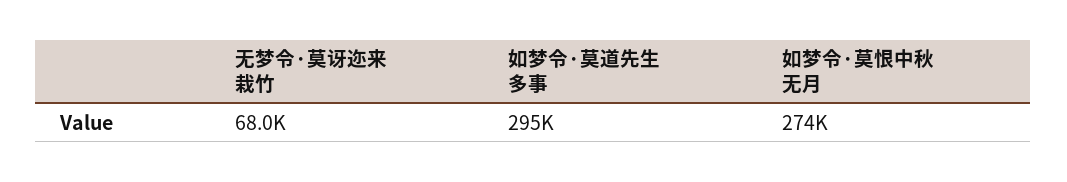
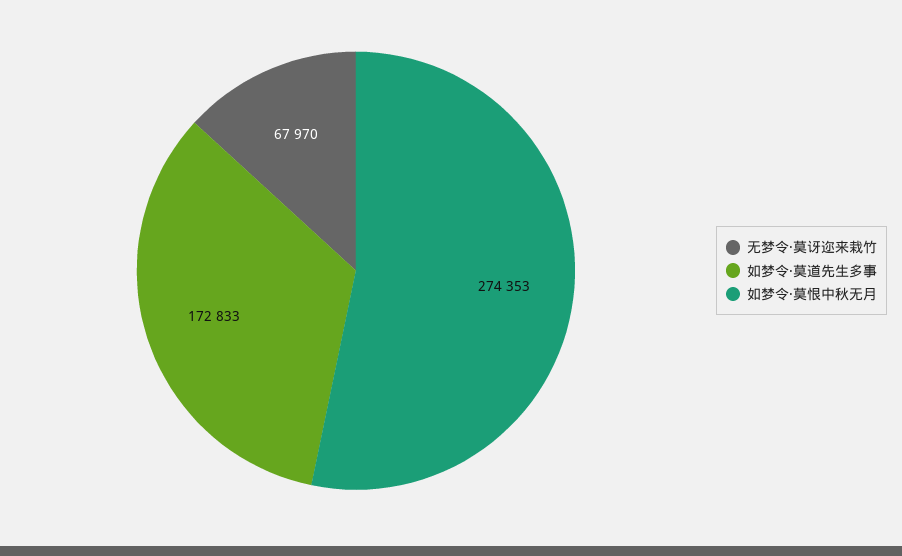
  {
    "无梦令·莫讶迩来栽竹": 67970,
-   "如梦令·莫道先生多事": 295000,
+   "如梦令·莫道先生多事": 172833,
    "如梦令·莫恨中秋无月": 274353
  }

